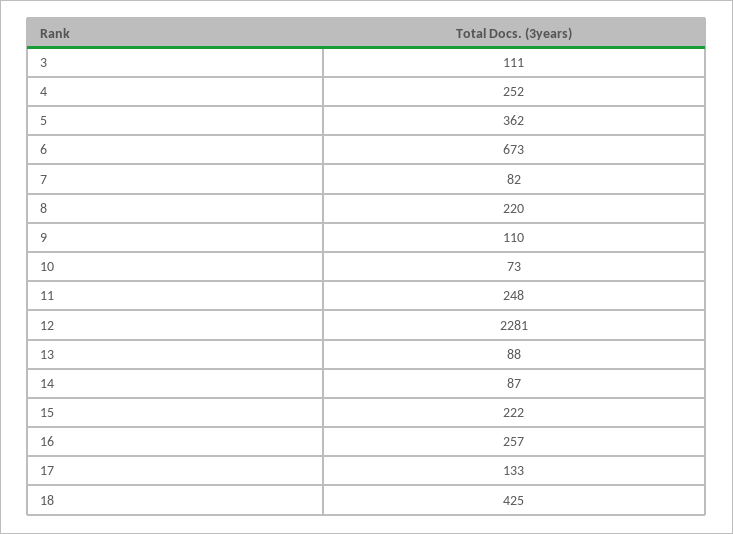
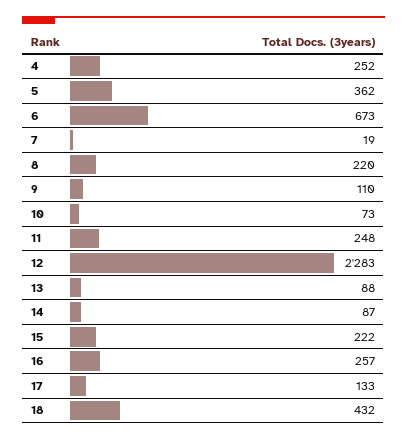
  {
-   "3": 111,
    "4": 252,
    "5": 362,
    "6": 673,
-   "7": 82,
+   "7": 19,
    "8": 220,
    "9": 110,
    "10": 73,
    "11": 248,
-   "12": 2281,
+   "12": 2283,
    "13": 88,
    "14": 87,
    "15": 222,
    "16": 257,
    "17": 133,
-   "18": 425
+   "18": 432
  }

